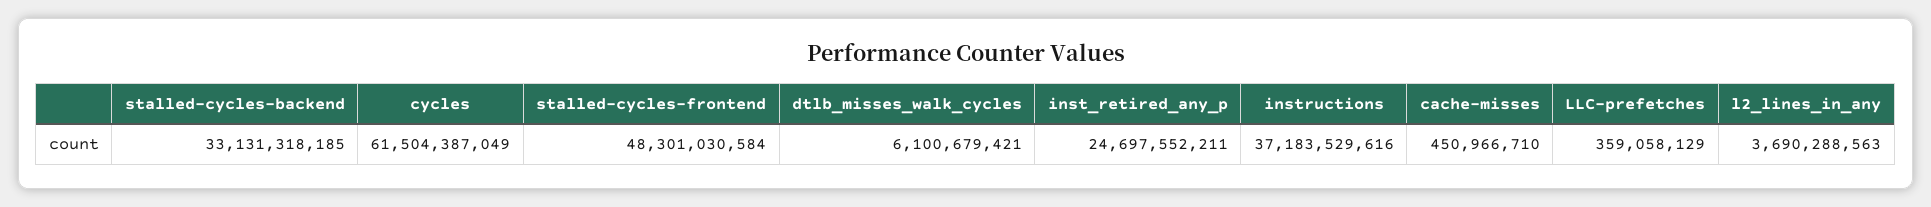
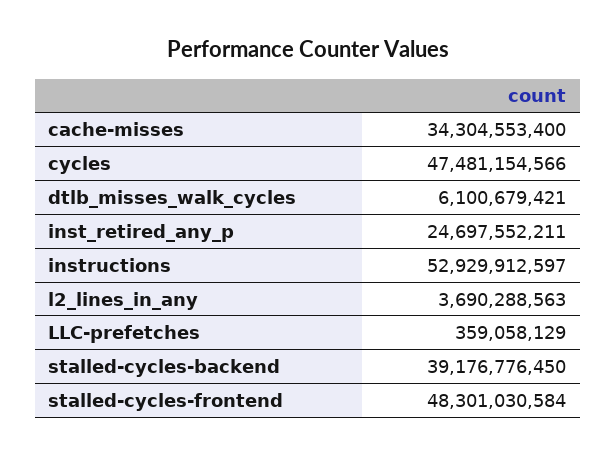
  {
-   "stalled-cycles-backend": 33131318185,
+   "stalled-cycles-backend": 39176776450,
-   "cycles": 61504387049,
+   "cycles": 47481154566,
    "stalled-cycles-frontend": 48301030584,
    "dtlb_misses_walk_cycles": 6100679421,
    "inst_retired_any_p": 24697552211,
-   "instructions": 37183529616,
+   "instructions": 52929912597,
-   "cache-misses": 450966710,
+   "cache-misses": 34304553400,
    "LLC-prefetches": 359058129,
    "l2_lines_in_any": 3690288563
  }

